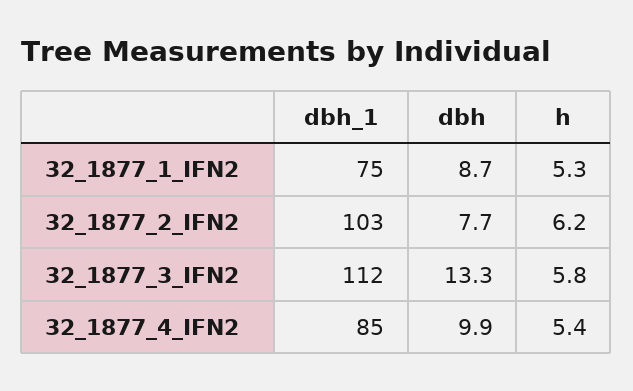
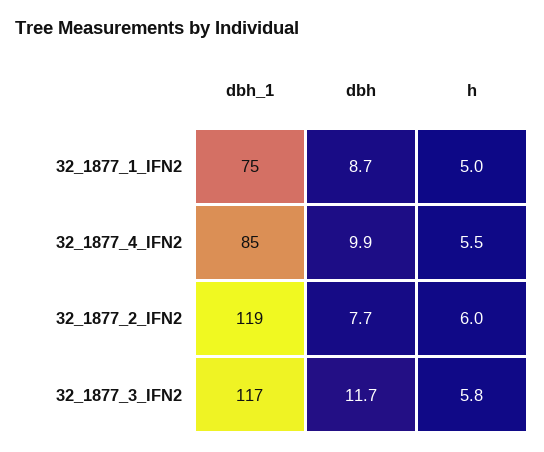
  {
    "dbh_1": {
      "32_1877_1_IFN2": 75,
-     "32_1877_2_IFN2": 103,
+     "32_1877_2_IFN2": 119,
-     "32_1877_3_IFN2": 112,
+     "32_1877_3_IFN2": 117,
      "32_1877_4_IFN2": 85
    },
    "dbh": {
      "32_1877_1_IFN2": 8.7,
      "32_1877_2_IFN2": 7.7,
-     "32_1877_3_IFN2": 13.3,
+     "32_1877_3_IFN2": 11.7,
      "32_1877_4_IFN2": 9.9
    },
    "h": {
-     "32_1877_1_IFN2": 5.3,
+     "32_1877_1_IFN2": 5,
-     "32_1877_2_IFN2": 6.2,
+     "32_1877_2_IFN2": 6,
      "32_1877_3_IFN2": 5.8,
-     "32_1877_4_IFN2": 5.4
+     "32_1877_4_IFN2": 5.5
    }
  }

